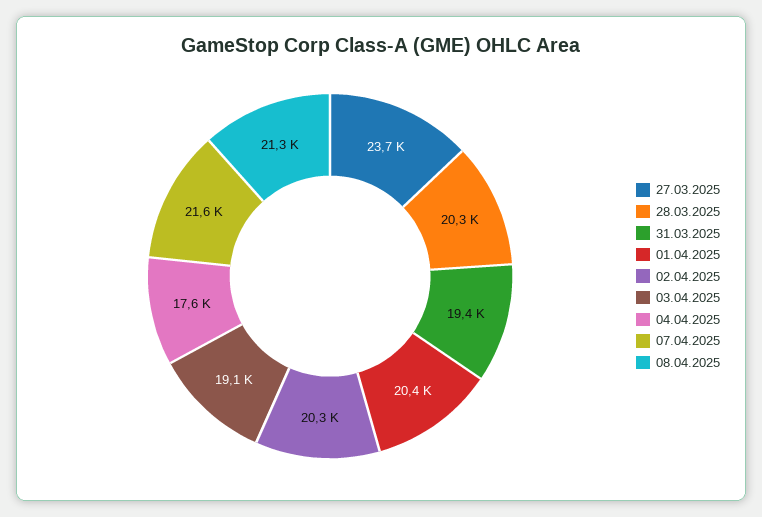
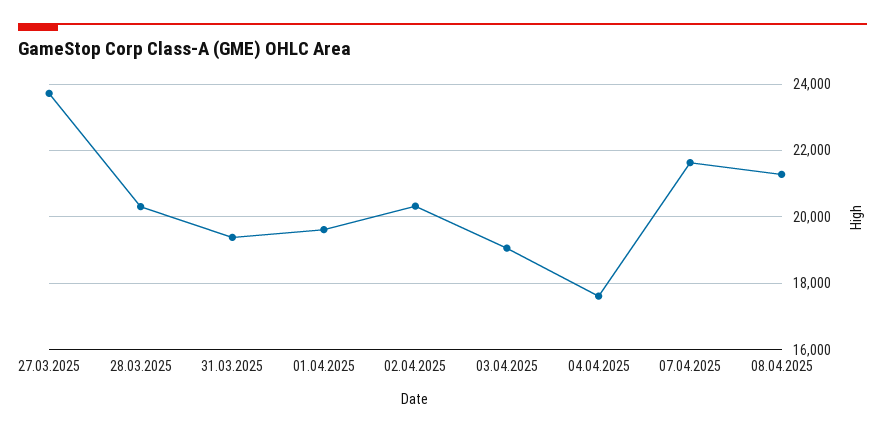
  {
    "27.03.2025": 23700,
    "28.03.2025": 20300,
    "31.03.2025": 19400,
-   "01.04.2025": 20400,
+   "01.04.2025": 19600,
    "02.04.2025": 20300,
    "03.04.2025": 19100,
    "04.04.2025": 17600,
    "07.04.2025": 21600,
    "08.04.2025": 21300
  }

